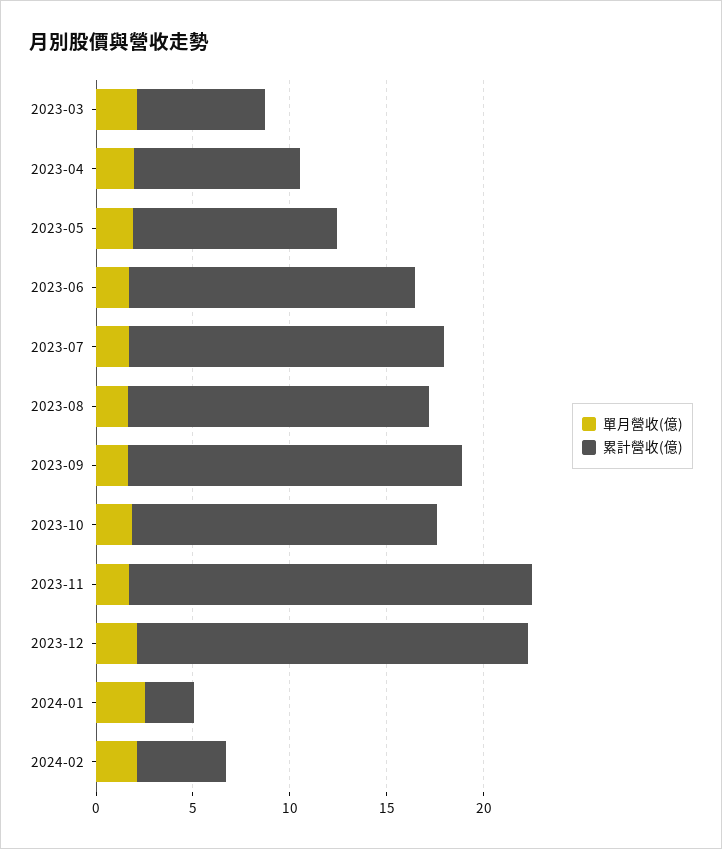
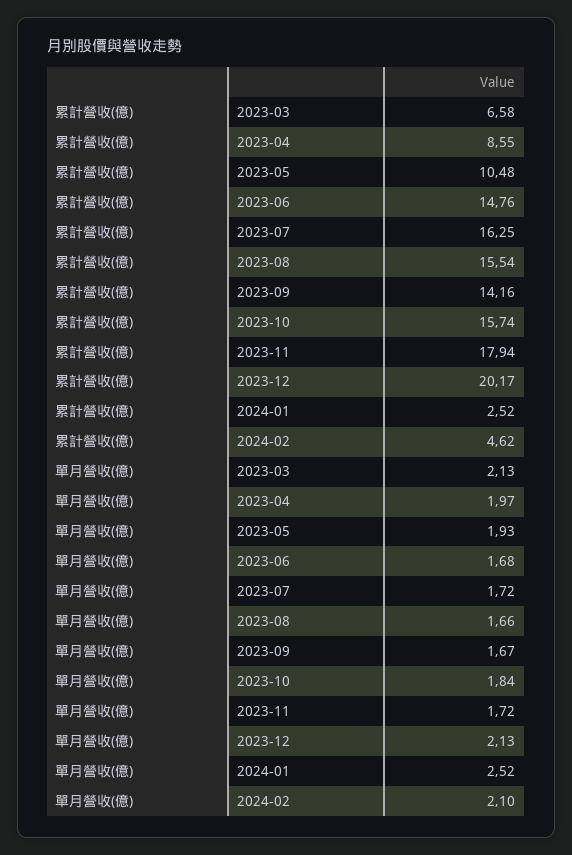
  {
    "單月營收(億)": {
      "2023-03": 2.13,
      "2023-04": 1.97,
      "2023-05": 1.93,
      "2023-06": 1.68,
      "2023-07": 1.72,
      "2023-08": 1.66,
      "2023-09": 1.67,
      "2023-10": 1.84,
      "2023-11": 1.72,
      "2023-12": 2.13,
      "2024-01": 2.52,
      "2024-02": 2.1
    },
    "累計營收(億)": {
      "2023-03": 6.58,
      "2023-04": 8.55,
      "2023-05": 10.48,
      "2023-06": 14.76,
      "2023-07": 16.25,
      "2023-08": 15.54,
-     "2023-09": 17,
+     "2023-09": 14.16,
      "2023-10": 15.74,
-     "2023-11": 21,
+     "2023-11": 17.94,
      "2023-12": 20.17,
      "2024-01": 2.52,
      "2024-02": 4.62
    }
  }

